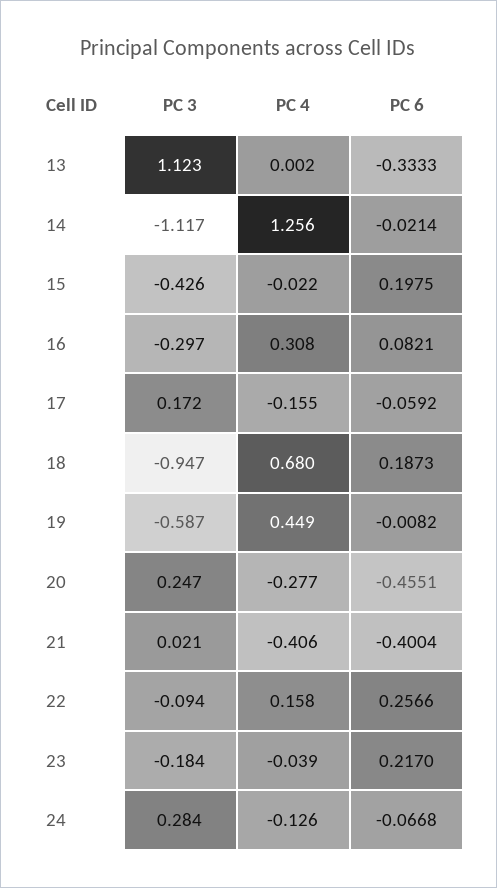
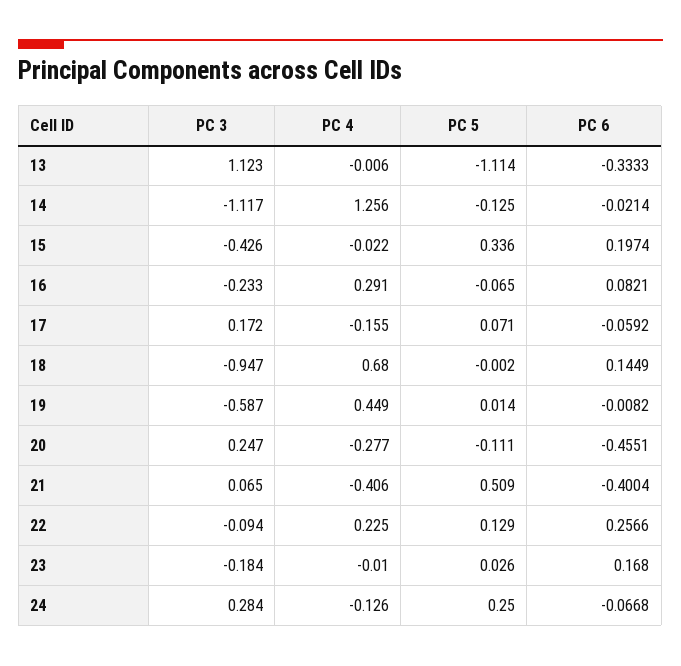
  {
    "PC 3": {
      "13": 1.123,
      "14": -1.117,
      "15": -0.426,
-     "16": -0.297,
+     "16": -0.233,
      "17": 0.172,
      "18": -0.947,
      "19": -0.587,
      "20": 0.247,
-     "21": 0.021,
+     "21": 0.065,
      "22": -0.094,
      "23": -0.184,
      "24": 0.284
    },
    "PC 4": {
-     "13": 0.002,
+     "13": -0.006,
      "14": 1.256,
      "15": -0.022,
-     "16": 0.308,
+     "16": 0.291,
      "17": -0.155,
      "18": 0.68,
      "19": 0.449,
      "20": -0.277,
      "21": -0.406,
-     "22": 0.158,
+     "22": 0.225,
-     "23": -0.039,
+     "23": -0.01,
      "24": -0.126
    },
    "PC 6": {
      "13": -0.3333,
      "14": -0.0214,
-     "15": 0.1975,
+     "15": 0.1974,
      "16": 0.0821,
      "17": -0.0592,
-     "18": 0.1873,
+     "18": 0.1449,
      "19": -0.0082,
      "20": -0.4551,
      "21": -0.4004,
      "22": 0.2566,
-     "23": 0.217,
+     "23": 0.168,
      "24": -0.0668
-   }
+   },
+   "PC 5": {
+     "13": -1.114,
+     "14": -0.125,
+     "15": 0.336,
+     "16": -0.065,
+     "17": 0.071,
+     "18": -0.002,
+     "19": 0.014,
+     "20": -0.111,
+     "21": 0.509,
+     "22": 0.129,
+     "23": 0.026,
+     "24": 0.25
+   }
  }

